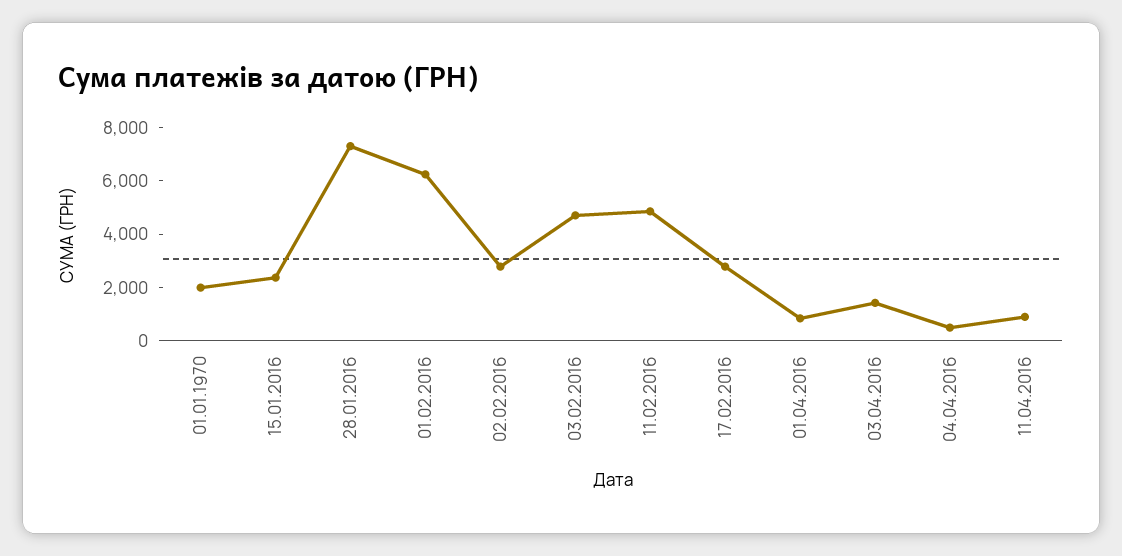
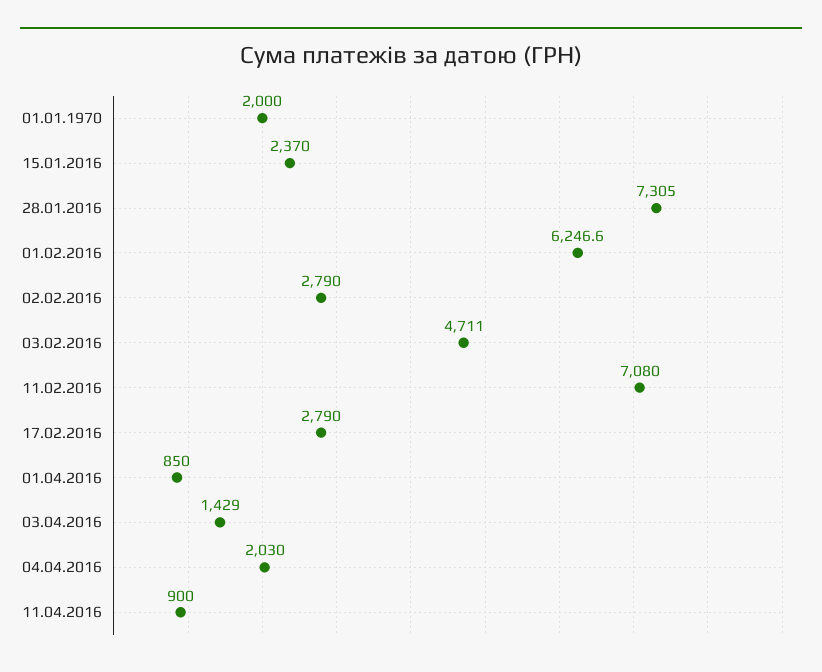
  {
    "01.01.1970": 2000,
    "15.01.2016": 2370,
    "28.01.2016": 7305,
    "01.02.2016": 6246.6,
    "02.02.2016": 2790,
    "03.02.2016": 4711,
-   "11.02.2016": 5000,
+   "11.02.2016": 7080,
    "17.02.2016": 2790,
    "01.04.2016": 850,
    "03.04.2016": 1429,
-   "04.04.2016": 500,
+   "04.04.2016": 2030,
    "11.04.2016": 900
  }

